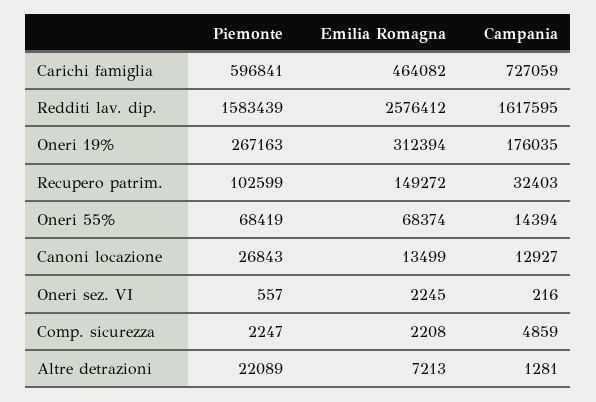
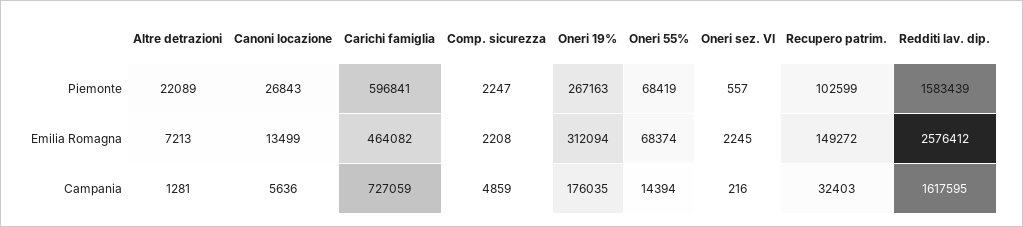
  {
    "Piemonte": {
      "Carichi famiglia": 596841,
      "Redditi lav. dip.": 1583439,
      "Oneri 19%": 267163,
      "Recupero patrim.": 102599,
      "Oneri 55%": 68419,
      "Canoni locazione": 26843,
      "Oneri sez. VI": 557,
      "Comp. sicurezza": 2247,
      "Altre detrazioni": 22089
    },
    "Emilia Romagna": {
      "Carichi famiglia": 464082,
      "Redditi lav. dip.": 2576412,
-     "Oneri 19%": 312394,
+     "Oneri 19%": 312094,
      "Recupero patrim.": 149272,
      "Oneri 55%": 68374,
      "Canoni locazione": 13499,
      "Oneri sez. VI": 2245,
      "Comp. sicurezza": 2208,
      "Altre detrazioni": 7213
    },
    "Campania": {
      "Carichi famiglia": 727059,
      "Redditi lav. dip.": 1617595,
      "Oneri 19%": 176035,
      "Recupero patrim.": 32403,
      "Oneri 55%": 14394,
-     "Canoni locazione": 12927,
+     "Canoni locazione": 5636,
      "Oneri sez. VI": 216,
      "Comp. sicurezza": 4859,
      "Altre detrazioni": 1281
    }
  }

